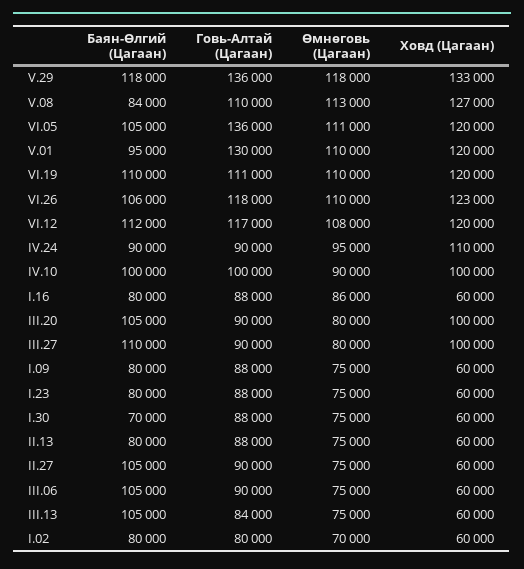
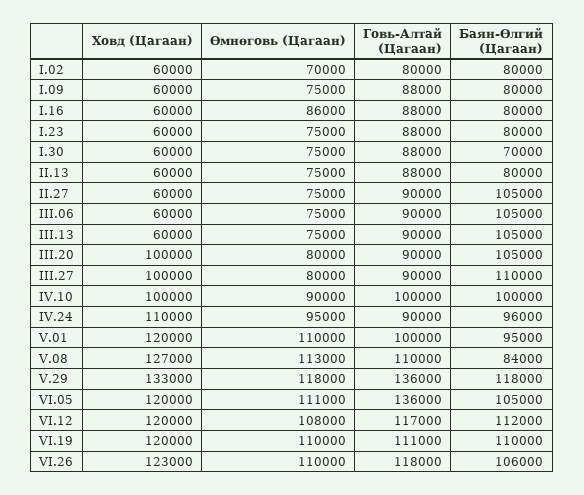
  {
    "Баян-Өлгий (Цагаан)": {
      "V.29": 118000,
      "V.08": 84000,
      "VI.05": 105000,
      "V.01": 95000,
      "VI.19": 110000,
      "VI.26": 106000,
      "VI.12": 112000,
-     "IV.24": 90000,
+     "IV.24": 96000,
      "IV.10": 100000,
      "I.16": 80000,
      "III.20": 105000,
      "III.27": 110000,
      "I.09": 80000,
      "I.23": 80000,
      "I.30": 70000,
      "II.13": 80000,
      "II.27": 105000,
      "III.06": 105000,
      "III.13": 105000,
      "I.02": 80000
    },
    "Говь-Алтай (Цагаан)": {
      "V.29": 136000,
      "V.08": 110000,
      "VI.05": 136000,
-     "V.01": 130000,
+     "V.01": 100000,
      "VI.19": 111000,
      "VI.26": 118000,
      "VI.12": 117000,
      "IV.24": 90000,
      "IV.10": 100000,
      "I.16": 88000,
      "III.20": 90000,
      "III.27": 90000,
      "I.09": 88000,
      "I.23": 88000,
      "I.30": 88000,
      "II.13": 88000,
      "II.27": 90000,
      "III.06": 90000,
-     "III.13": 84000,
+     "III.13": 90000,
      "I.02": 80000
    },
    "Өмнөговь (Цагаан)": {
      "V.29": 118000,
      "V.08": 113000,
      "VI.05": 111000,
      "V.01": 110000,
      "VI.19": 110000,
      "VI.26": 110000,
      "VI.12": 108000,
      "IV.24": 95000,
      "IV.10": 90000,
      "I.16": 86000,
      "III.20": 80000,
      "III.27": 80000,
      "I.09": 75000,
      "I.23": 75000,
      "I.30": 75000,
      "II.13": 75000,
      "II.27": 75000,
      "III.06": 75000,
      "III.13": 75000,
      "I.02": 70000
    },
    "Ховд (Цагаан)": {
      "V.29": 133000,
      "V.08": 127000,
      "VI.05": 120000,
      "V.01": 120000,
      "VI.19": 120000,
      "VI.26": 123000,
      "VI.12": 120000,
      "IV.24": 110000,
      "IV.10": 100000,
      "I.16": 60000,
      "III.20": 100000,
      "III.27": 100000,
      "I.09": 60000,
      "I.23": 60000,
      "I.30": 60000,
      "II.13": 60000,
      "II.27": 60000,
      "III.06": 60000,
      "III.13": 60000,
      "I.02": 60000
    }
  }

